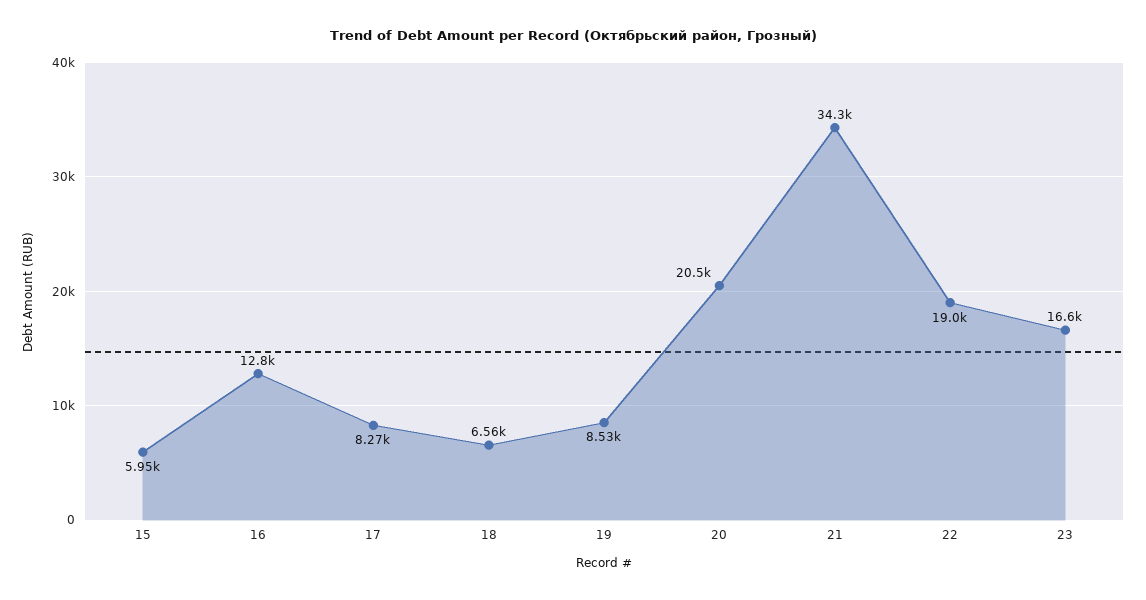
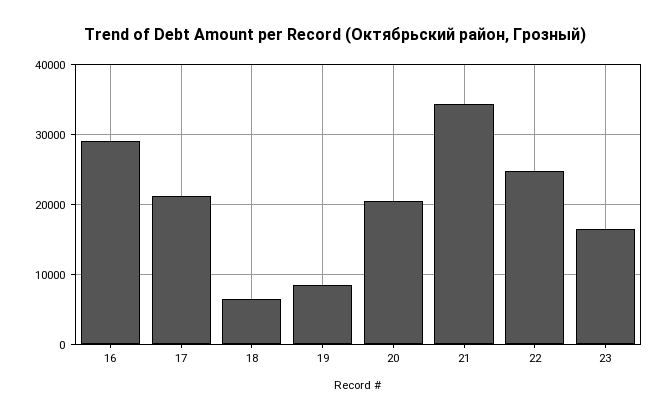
  {
-   "15": 5950,
-   "16": 12800,
+   "16": 29000,
-   "17": 8270,
+   "17": 21000,
    "18": 6560,
    "19": 8530,
    "20": 20500,
    "21": 34300,
-   "22": 19000,
+   "22": 25000,
    "23": 16600
  }

